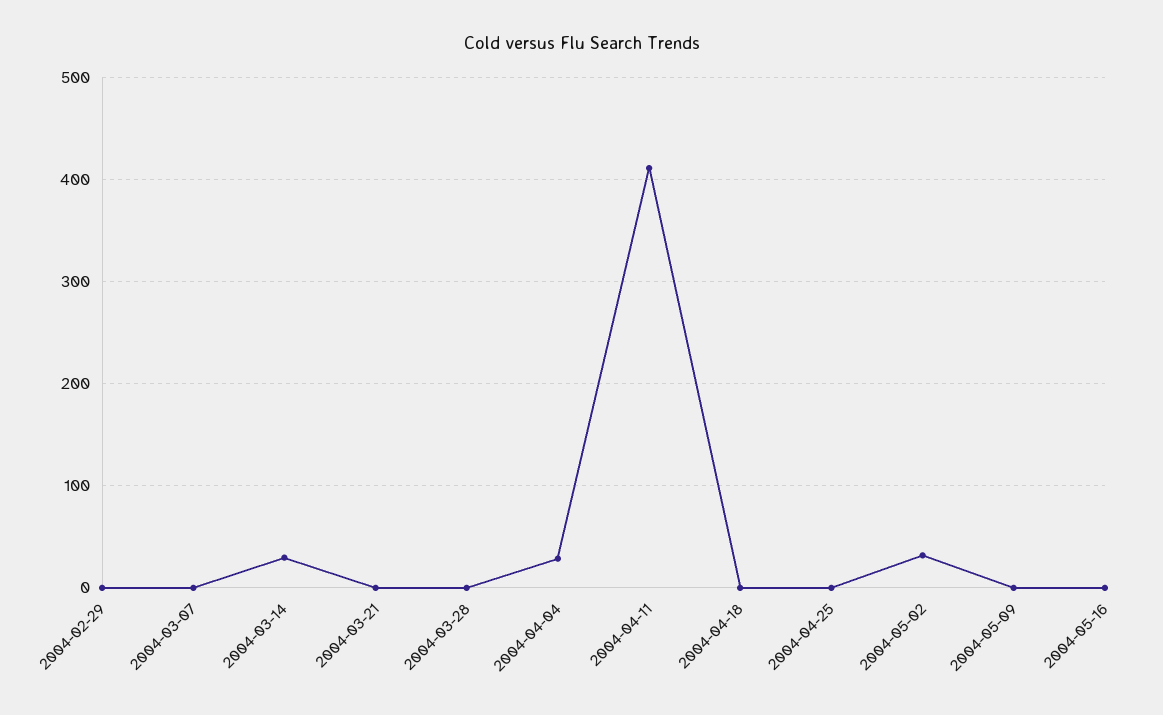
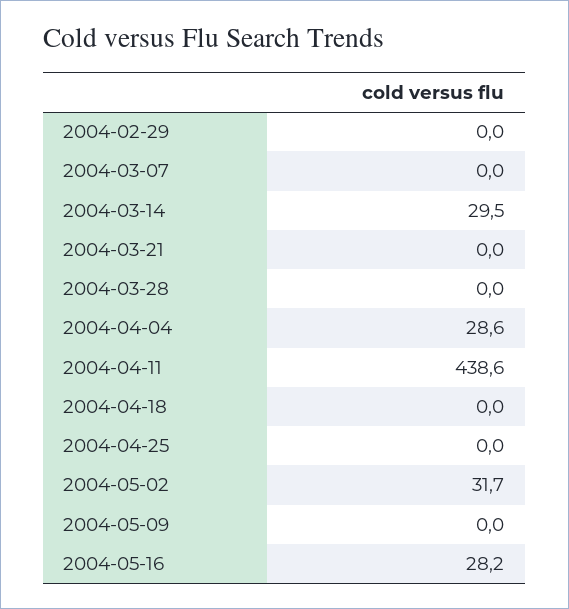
  {
    "2004-02-29": 0,
    "2004-03-07": 0,
    "2004-03-14": 29.5,
    "2004-03-21": 0,
    "2004-03-28": 0,
    "2004-04-04": 28.6,
-   "2004-04-11": 410,
+   "2004-04-11": 438.6,
    "2004-04-18": 0,
    "2004-04-25": 0,
    "2004-05-02": 31.7,
    "2004-05-09": 0,
-   "2004-05-16": 0
+   "2004-05-16": 28.2
  }

